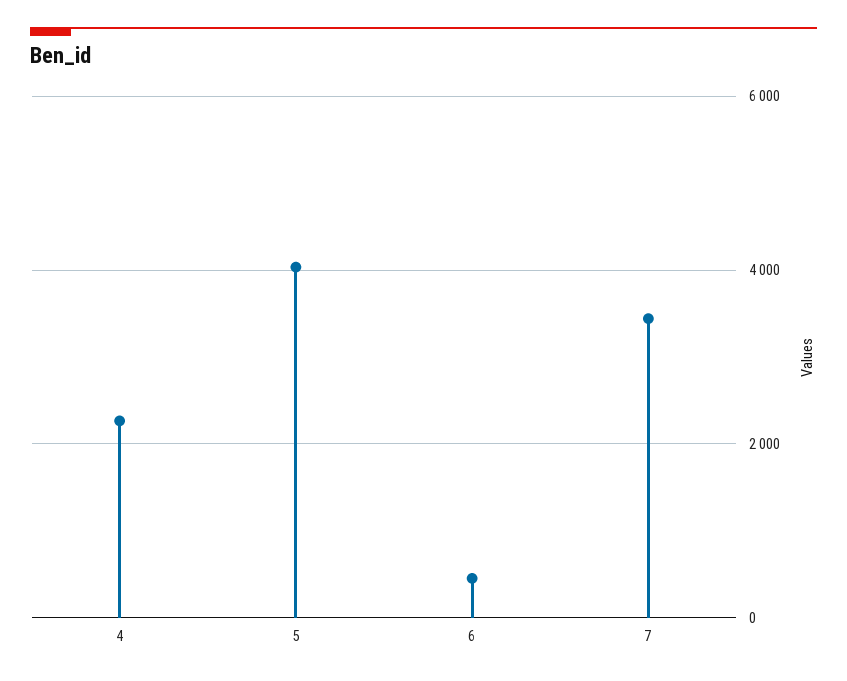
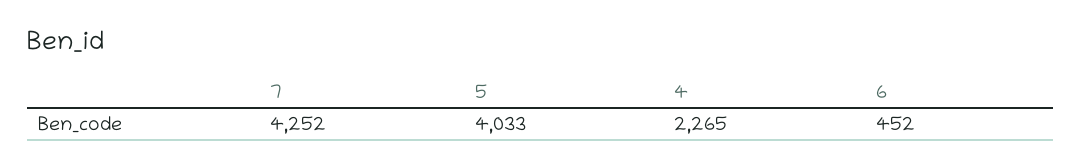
  {
    "4": 2265,
    "5": 4033,
    "6": 452,
-   "7": 3400
+   "7": 4252
  }

